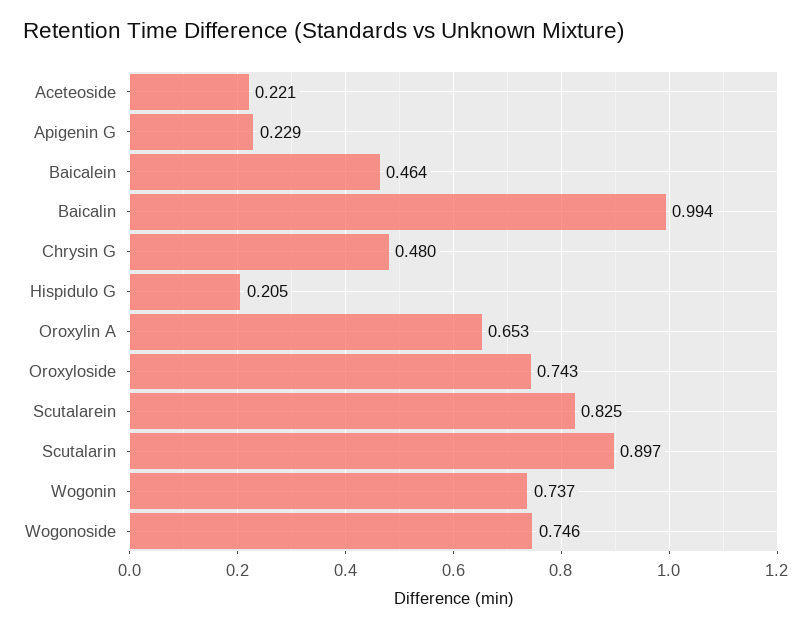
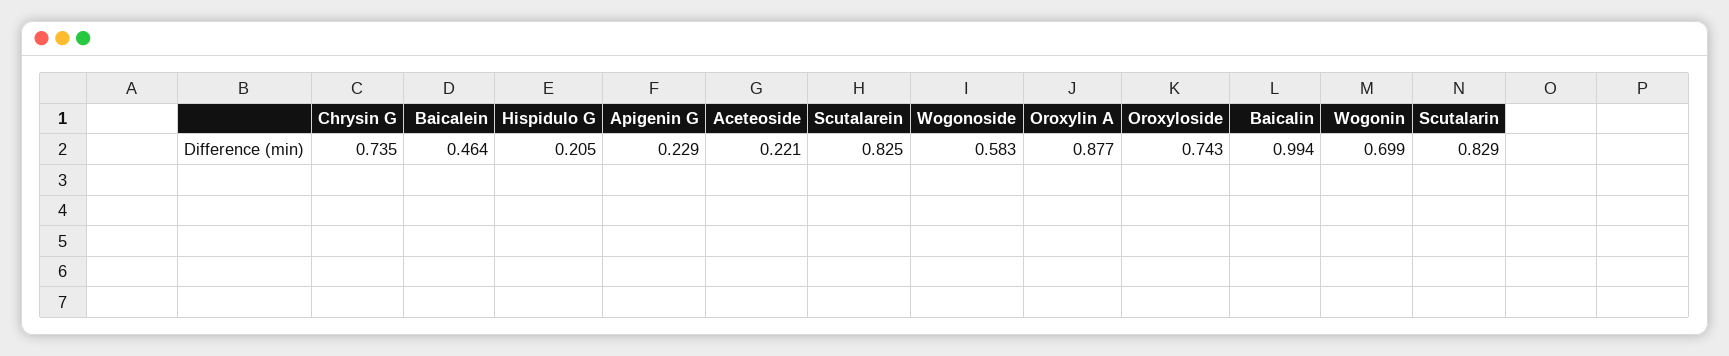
  {
    "Aceteoside": 0.221,
    "Apigenin G": 0.229,
    "Baicalein": 0.464,
    "Baicalin": 0.994,
-   "Chrysin G": 0.48,
+   "Chrysin G": 0.735,
    "Hispidulo G": 0.205,
-   "Oroxylin A": 0.653,
+   "Oroxylin A": 0.877,
    "Oroxyloside": 0.743,
    "Scutalarein": 0.825,
-   "Scutalarin": 0.897,
+   "Scutalarin": 0.829,
-   "Wogonin": 0.737,
+   "Wogonin": 0.699,
-   "Wogonoside": 0.746
+   "Wogonoside": 0.583
  }

